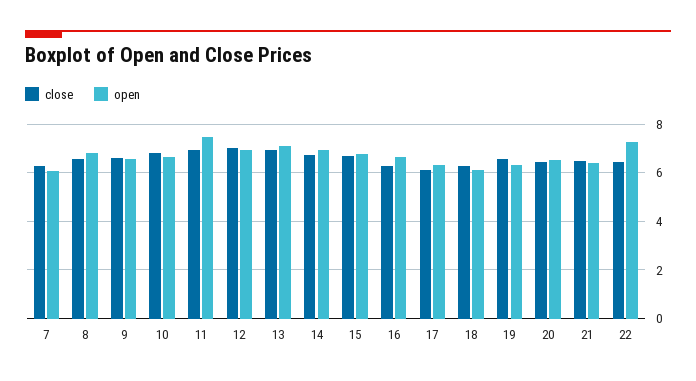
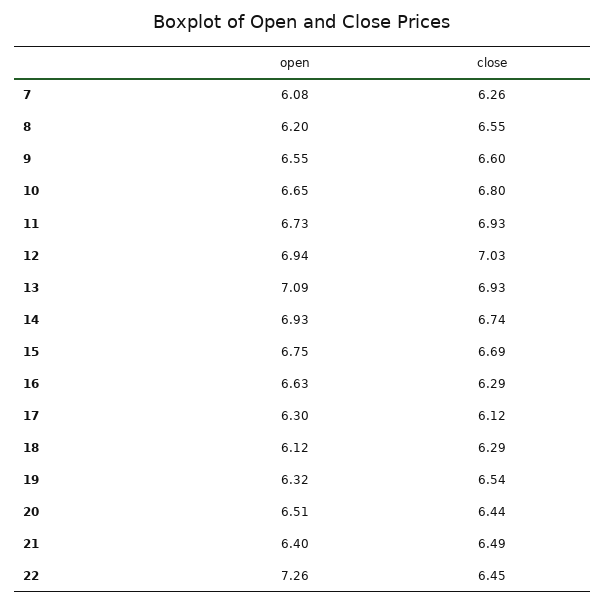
  {
    "close": {
      "7": 6.26,
      "8": 6.55,
      "9": 6.6,
      "10": 6.8,
      "11": 6.93,
      "12": 7.03,
      "13": 6.93,
      "14": 6.74,
      "15": 6.69,
      "16": 6.29,
      "17": 6.12,
      "18": 6.29,
      "19": 6.54,
      "20": 6.44,
      "21": 6.49,
      "22": 6.45
    },
    "open": {
      "7": 6.08,
-     "8": 6.75,
+     "8": 6.2,
      "9": 6.55,
      "10": 6.65,
-     "11": 7.5,
+     "11": 6.73,
      "12": 6.94,
      "13": 7.09,
      "14": 6.93,
      "15": 6.75,
      "16": 6.63,
      "17": 6.3,
      "18": 6.12,
      "19": 6.32,
      "20": 6.51,
      "21": 6.4,
      "22": 7.26
    }
  }

